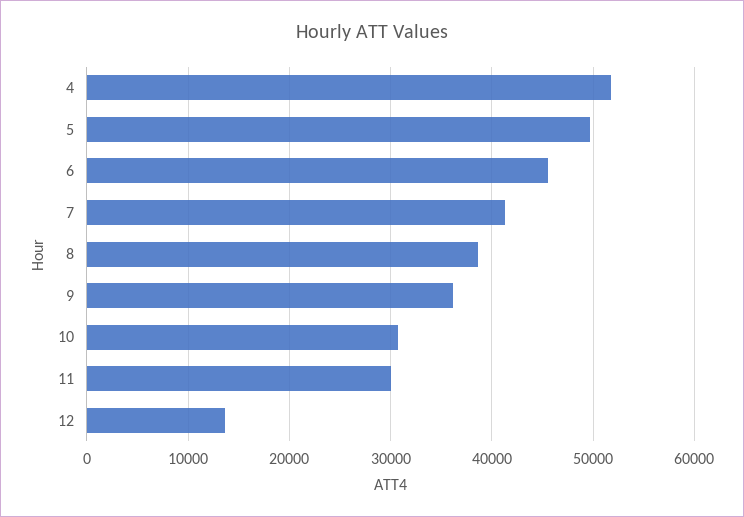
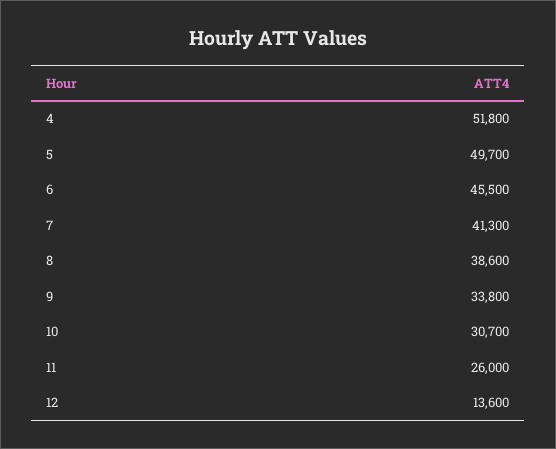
  {
    "4": 51800,
    "5": 49700,
    "6": 45500,
    "7": 41300,
    "8": 38600,
-   "9": 36000,
+   "9": 33800,
    "10": 30700,
-   "11": 30000,
+   "11": 26000,
    "12": 13600
  }

